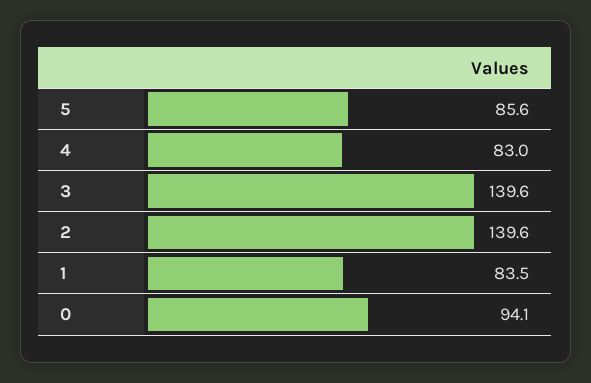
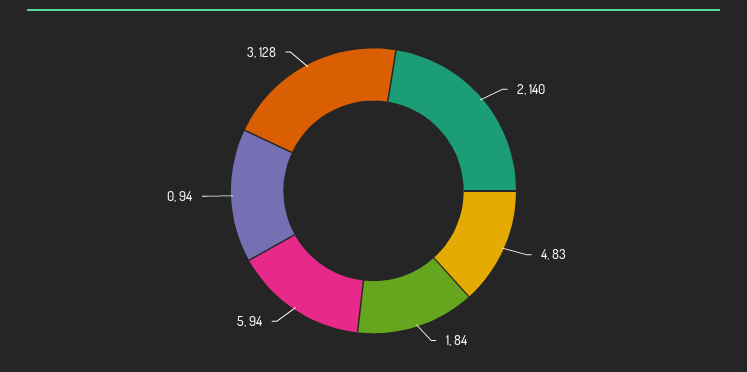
  {
-   "5": 85.6,
+   "5": 94,
    "4": 83,
-   "3": 139.6,
+   "3": 128,
    "2": 139.6,
    "1": 83.5,
    "0": 94.1
  }

